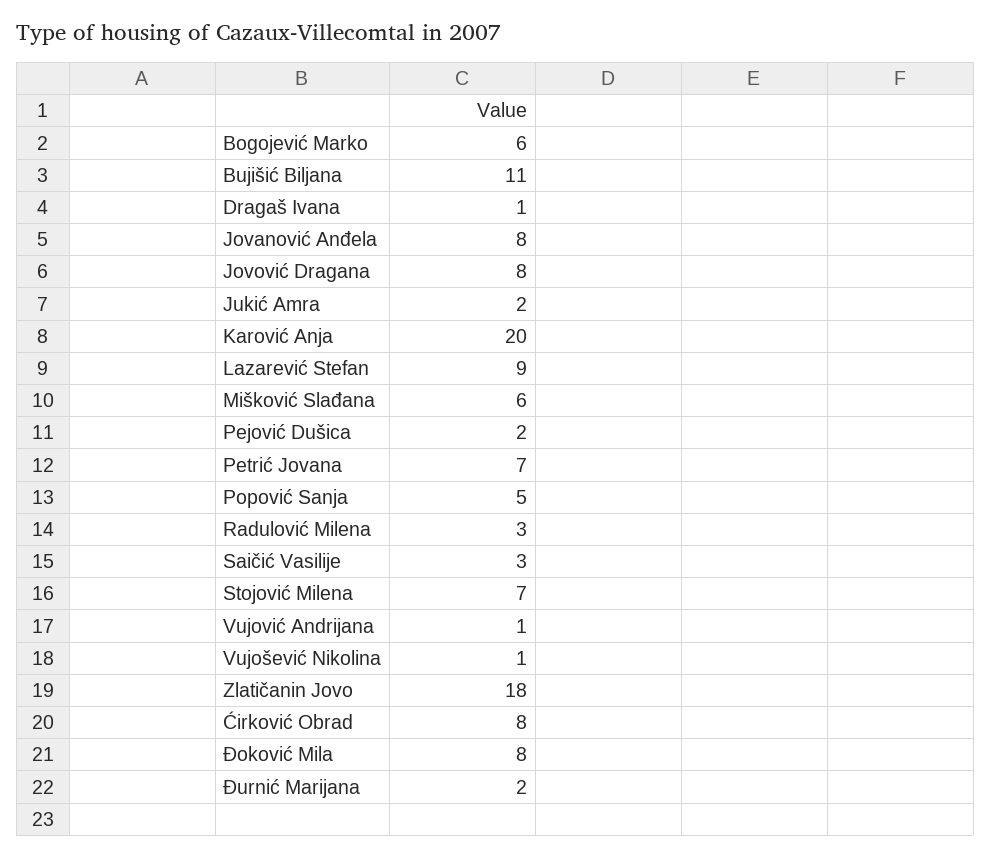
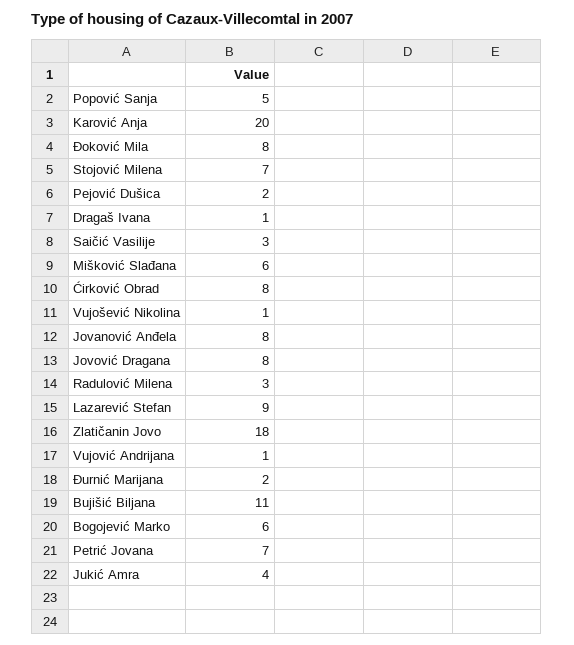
  {
    "Bogojević Marko": 6,
    "Bujišić Biljana": 11,
    "Dragaš Ivana": 1,
    "Jovanović Anđela": 8,
    "Jovović Dragana": 8,
-   "Jukić Amra": 2,
+   "Jukić Amra": 4,
    "Karović Anja": 20,
    "Lazarević Stefan": 9,
    "Mišković Slađana": 6,
    "Pejović Dušica": 2,
    "Petrić Jovana": 7,
    "Popović Sanja": 5,
    "Radulović Milena": 3,
    "Saičić Vasilije": 3,
    "Stojović Milena": 7,
    "Vujović Andrijana": 1,
    "Vujošević Nikolina": 1,
    "Zlatičanin Jovo": 18,
    "Ćirković Obrad": 8,
    "Đoković Mila": 8,
    "Đurnić Marijana": 2
  }

